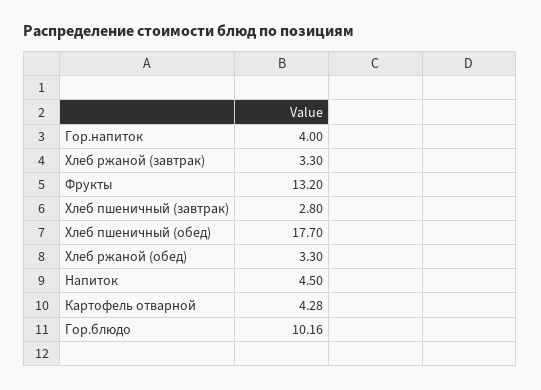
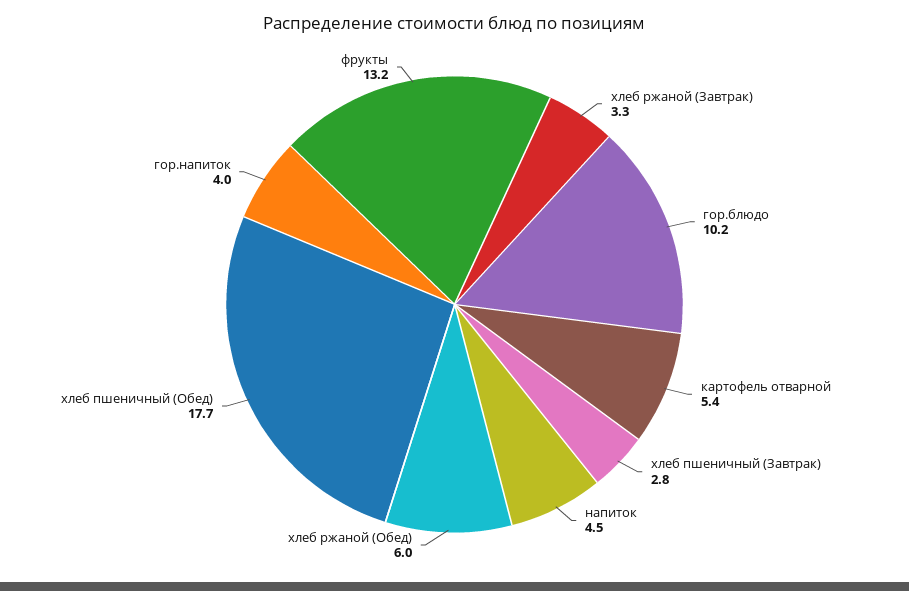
  {
    "Гор.напиток": 4,
    "Хлеб ржаной (завтрак)": 3.3,
    "Фрукты": 13.2,
    "Хлеб пшеничный (завтрак)": 2.8,
    "Хлеб пшеничный (обед)": 17.7,
-   "Хлеб ржаной (обед)": 3.3,
+   "Хлеб ржаной (обед)": 6,
    "Напиток": 4.5,
-   "Картофель отварной": 4.28,
+   "Картофель отварной": 5.4,
    "Гор.блюдо": 10.16
  }

